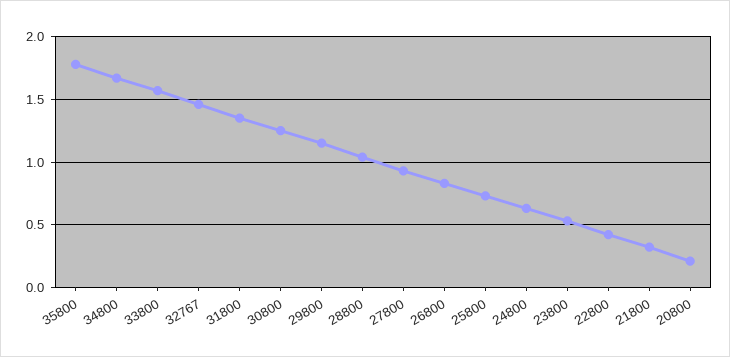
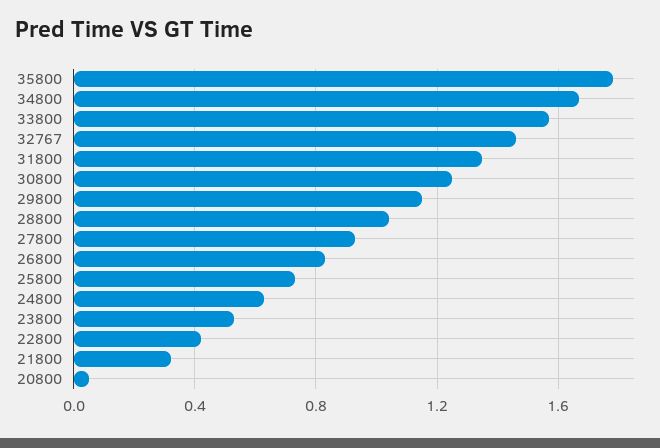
  {
    "35800": 1.8,
    "34800": 1.65,
    "33800": 1.55,
    "32767": 1.45,
    "31800": 1.35,
    "30800": 1.25,
    "29800": 1.15,
    "28800": 1.05,
    "27800": 0.95,
    "26800": 0.85,
    "25800": 0.75,
    "24800": 0.65,
    "23800": 0.55,
    "22800": 0.4,
    "21800": 0.3,
-   "20800": 0.2
+   "20800": 0.05
  }

